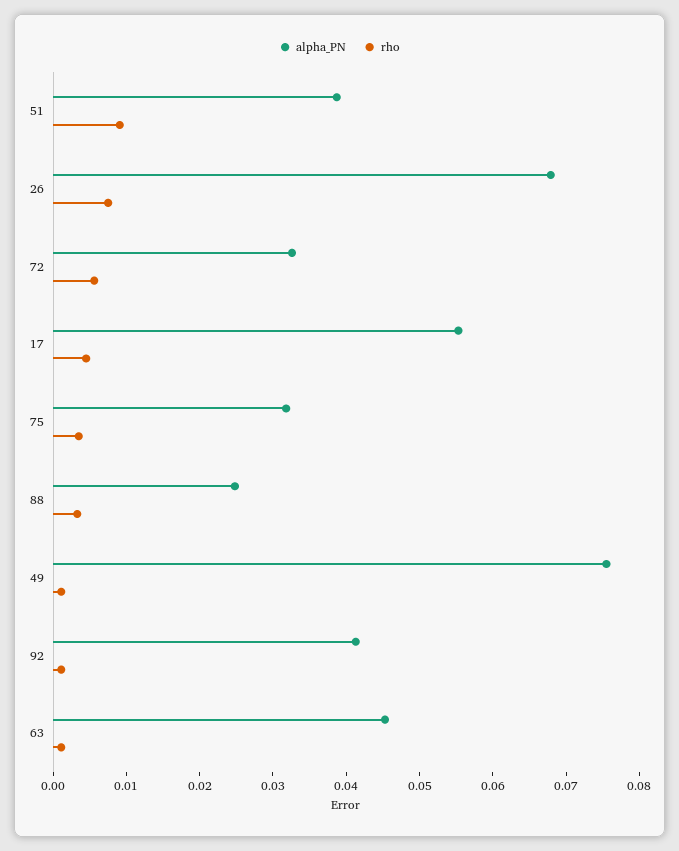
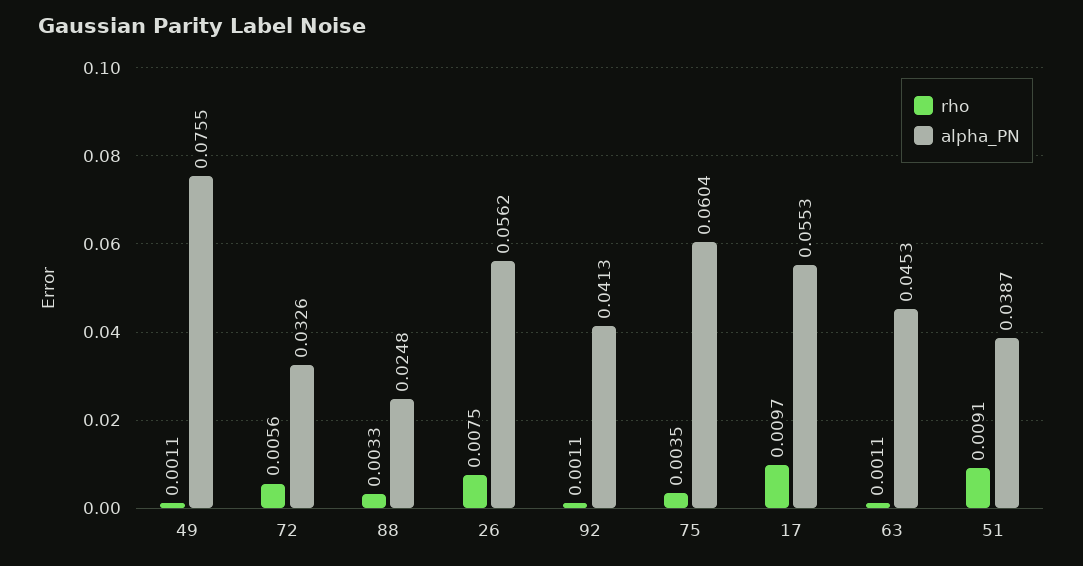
  {
    "alpha_PN": {
      "51": 0.0387,
-     "26": 0.068,
+     "26": 0.0562,
      "72": 0.0326,
      "17": 0.0553,
-     "75": 0.032,
+     "75": 0.0604,
      "88": 0.0248,
      "49": 0.0755,
      "92": 0.0413,
      "63": 0.0453
    },
    "rho": {
      "51": 0.0091,
      "26": 0.0075,
      "72": 0.0056,
-     "17": 0.004,
+     "17": 0.0097,
      "75": 0.0035,
      "88": 0.0033,
      "49": 0.0011,
      "92": 0.0011,
      "63": 0.0011
    }
  }

